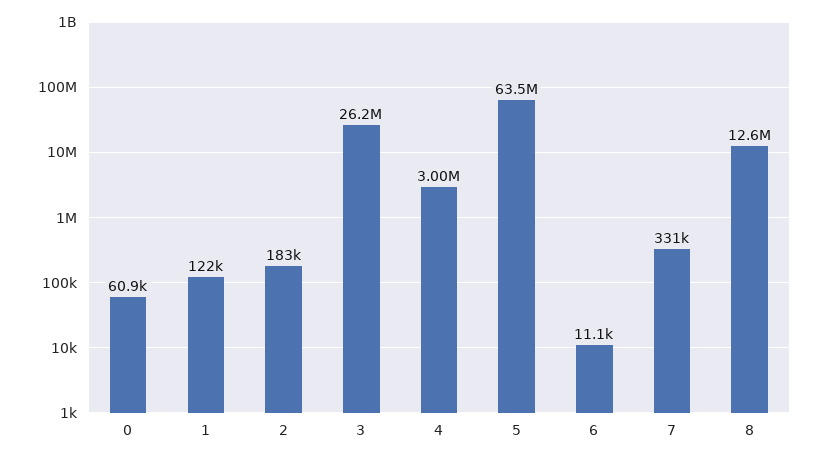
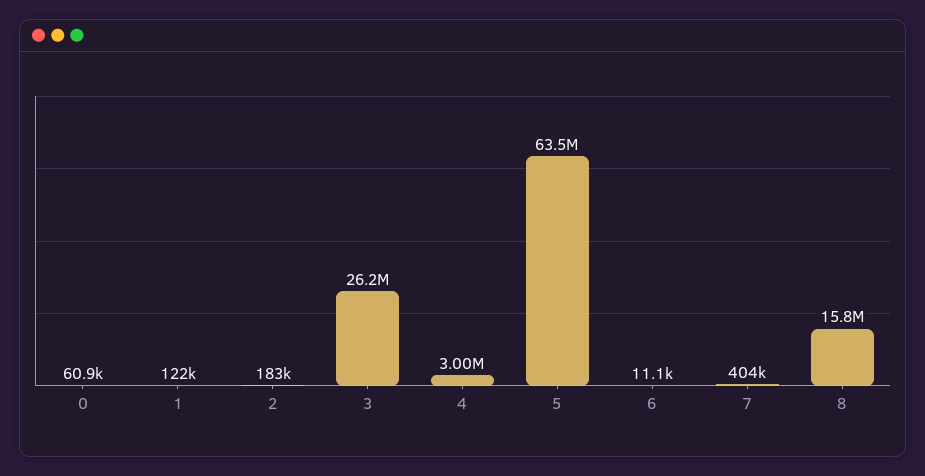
  {
    "0": 60900,
    "1": 122000,
    "2": 183000,
    "3": 26200000,
    "4": 3000000,
    "5": 63500000,
    "6": 11100,
-   "7": 331000,
+   "7": 404000,
-   "8": 12600000
+   "8": 15800000
  }

